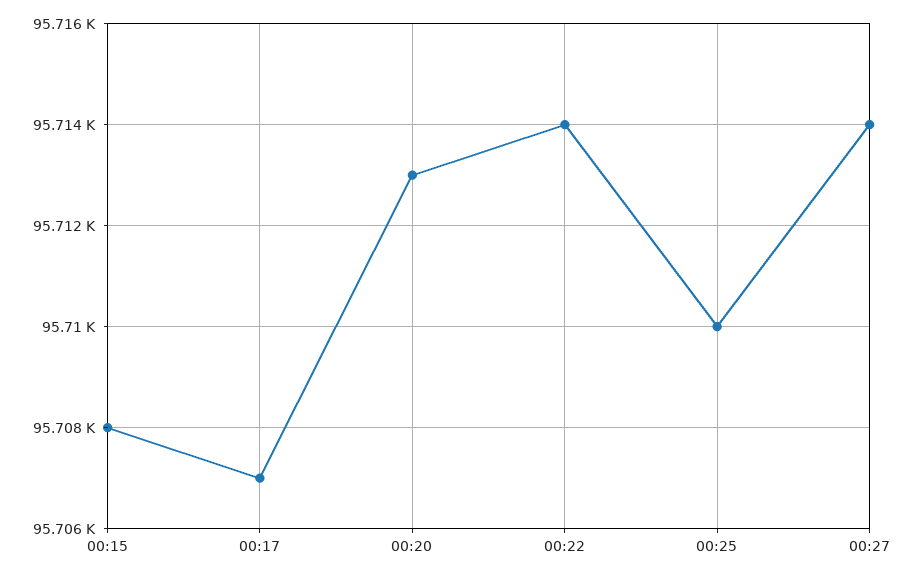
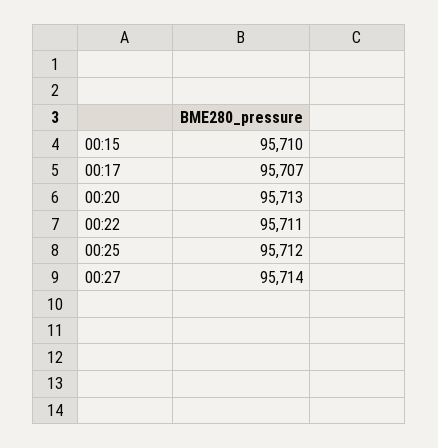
  {
-   "00:15": 95708,
+   "00:15": 95710,
    "00:17": 95707,
    "00:20": 95713,
-   "00:22": 95714,
+   "00:22": 95711,
-   "00:25": 95710,
+   "00:25": 95712,
    "00:27": 95714
  }

